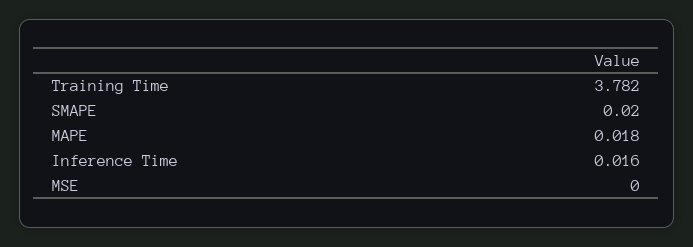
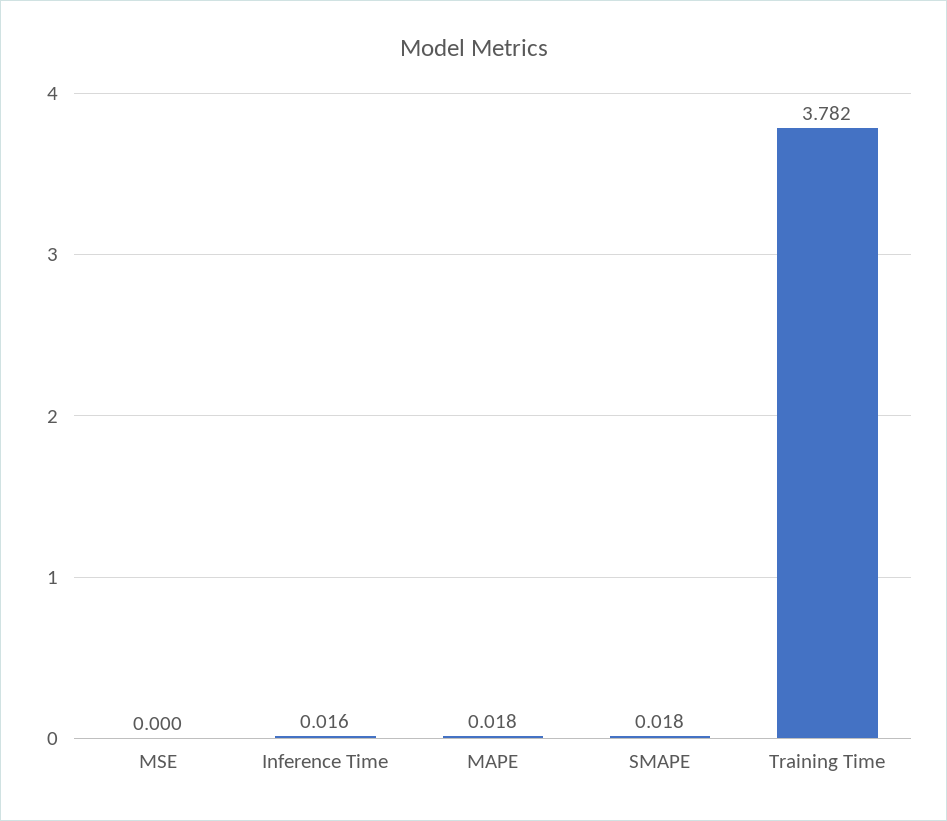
  {
    "Training Time": 3.782,
-   "SMAPE": 0.02,
+   "SMAPE": 0.018,
    "MAPE": 0.018,
    "Inference Time": 0.016,
    "MSE": 0
  }

